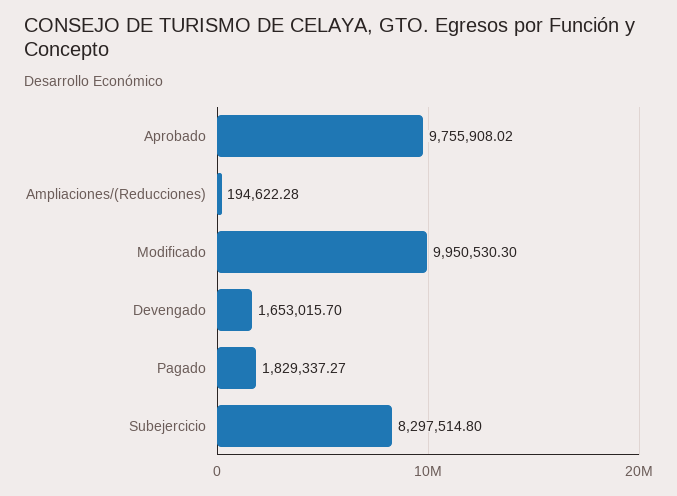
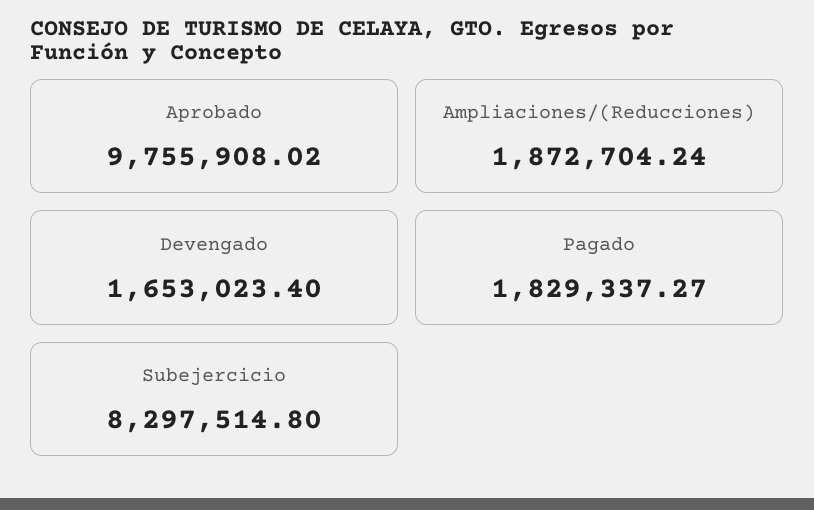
  {
    "Aprobado": 9755908.02,
-   "Ampliaciones/(Reducciones)": 194622.28,
+   "Ampliaciones/(Reducciones)": 1872704.24,
-   "Modificado": 9950530.3,
-   "Devengado": 1653015.7,
+   "Devengado": 1653023.4,
    "Pagado": 1829337.27,
    "Subejercicio": 8297514.8
  }

